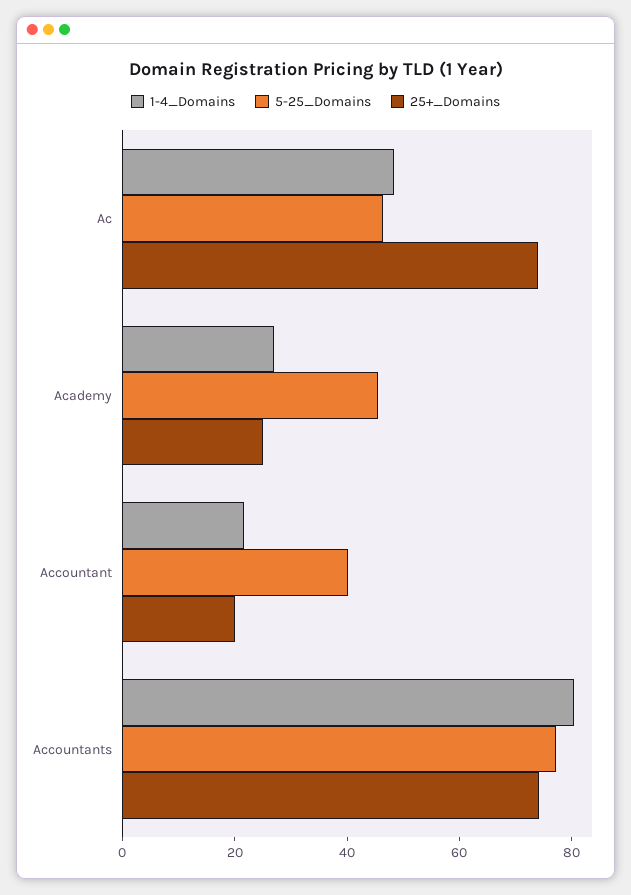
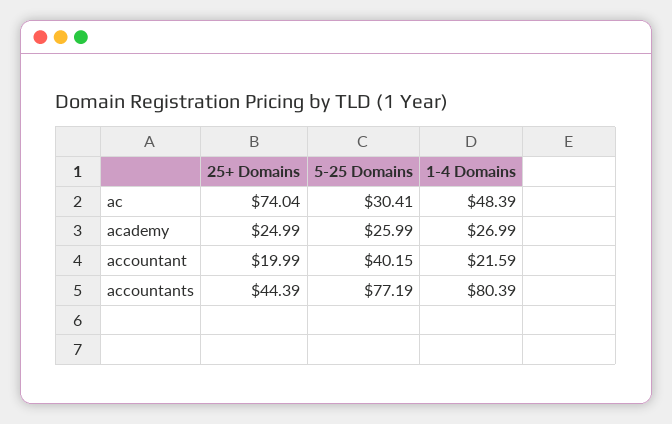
  {
    "1-4_Domains": {
      "Ac": 48.39,
      "Academy": 26.99,
      "Accountant": 21.59,
      "Accountants": 80.39
    },
    "5-25_Domains": {
-     "Ac": 45,
+     "Ac": 30.41,
-     "Academy": 45,
+     "Academy": 25.99,
      "Accountant": 40.15,
      "Accountants": 77.19
    },
    "25+_Domains": {
      "Ac": 74.04,
      "Academy": 24.99,
      "Accountant": 19.99,
-     "Accountants": 75
+     "Accountants": 44.39
    }
  }

